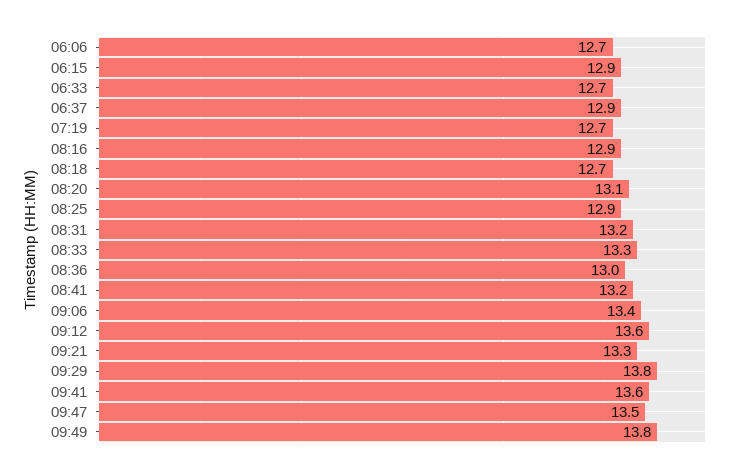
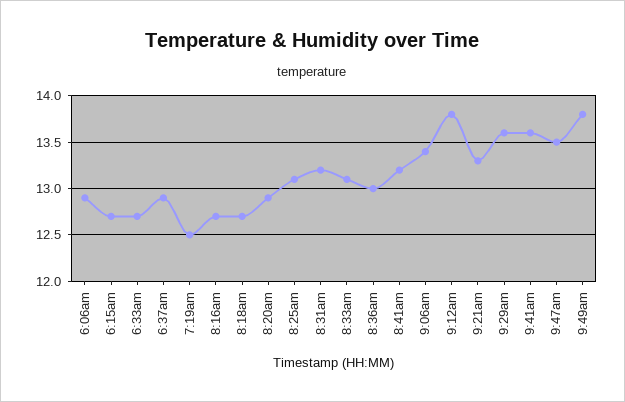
  {
-   "06:06": 12.7,
+   "06:06": 12.9,
-   "06:15": 12.9,
+   "06:15": 12.7,
    "06:33": 12.7,
    "06:37": 12.9,
-   "07:19": 12.7,
+   "07:19": 12.5,
-   "08:16": 12.9,
+   "08:16": 12.7,
    "08:18": 12.7,
-   "08:20": 13.1,
+   "08:20": 12.9,
-   "08:25": 12.9,
+   "08:25": 13.1,
    "08:31": 13.2,
-   "08:33": 13.3,
+   "08:33": 13.1,
    "08:36": 13,
    "08:41": 13.2,
    "09:06": 13.4,
-   "09:12": 13.6,
+   "09:12": 13.8,
    "09:21": 13.3,
-   "09:29": 13.8,
+   "09:29": 13.6,
    "09:41": 13.6,
    "09:47": 13.5,
    "09:49": 13.8
  }

